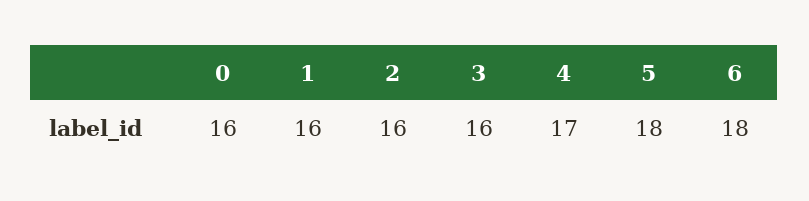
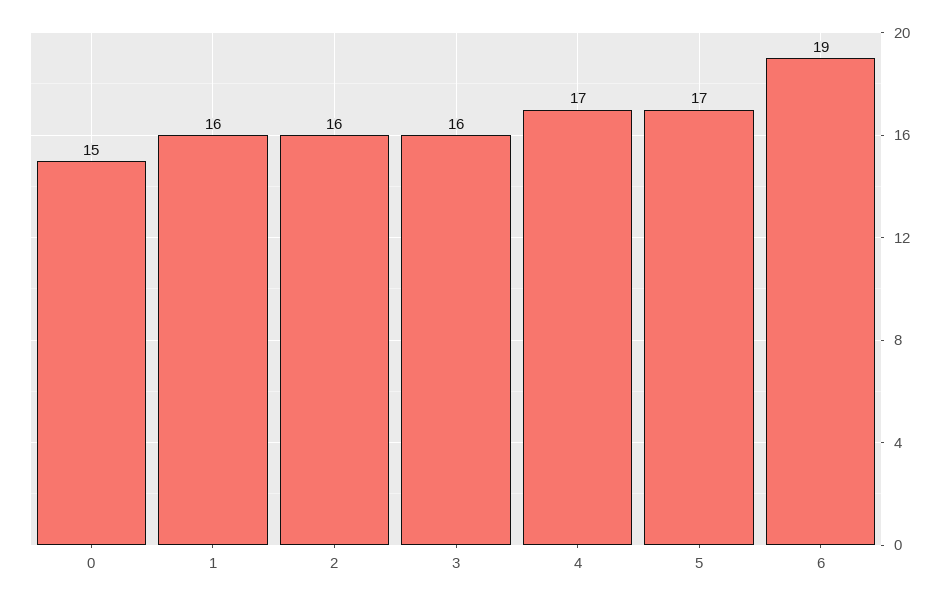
  {
-   "0": 16,
+   "0": 15,
    "1": 16,
    "2": 16,
    "3": 16,
    "4": 17,
-   "5": 18,
+   "5": 17,
-   "6": 18
+   "6": 19
  }

